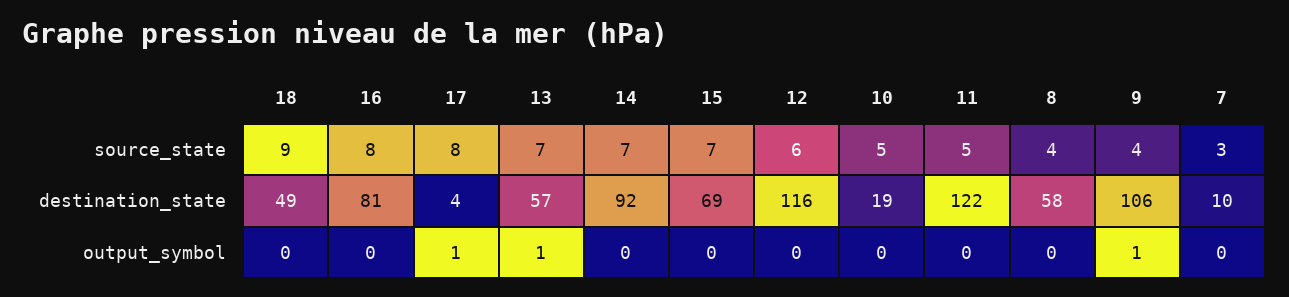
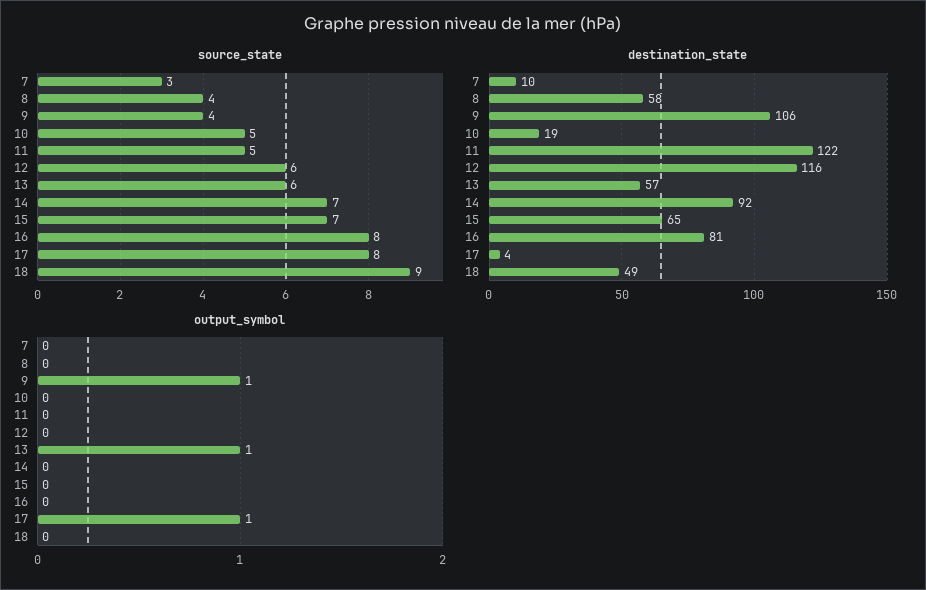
  {
    "source_state": {
      "18": 9,
      "16": 8,
      "17": 8,
-     "13": 7,
+     "13": 6,
      "14": 7,
      "15": 7,
      "12": 6,
      "10": 5,
      "11": 5,
      "8": 4,
      "9": 4,
      "7": 3
    },
    "destination_state": {
      "18": 49,
      "16": 81,
      "17": 4,
      "13": 57,
      "14": 92,
-     "15": 69,
+     "15": 65,
      "12": 116,
      "10": 19,
      "11": 122,
      "8": 58,
      "9": 106,
      "7": 10
    },
    "output_symbol": {
      "18": 0,
      "16": 0,
      "17": 1,
      "13": 1,
      "14": 0,
      "15": 0,
      "12": 0,
      "10": 0,
      "11": 0,
      "8": 0,
      "9": 1,
      "7": 0
    }
  }

